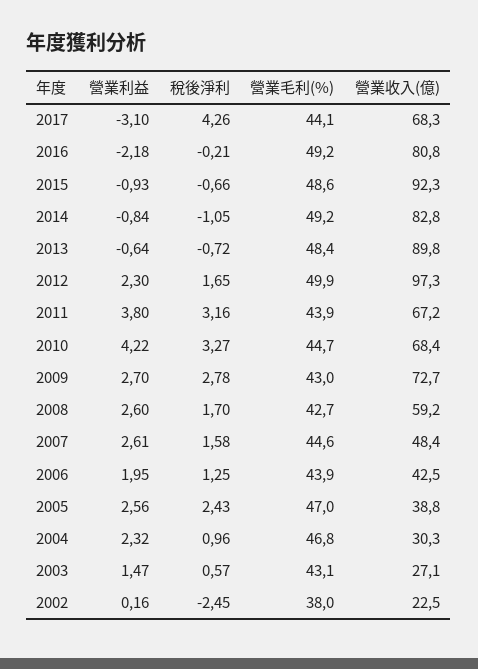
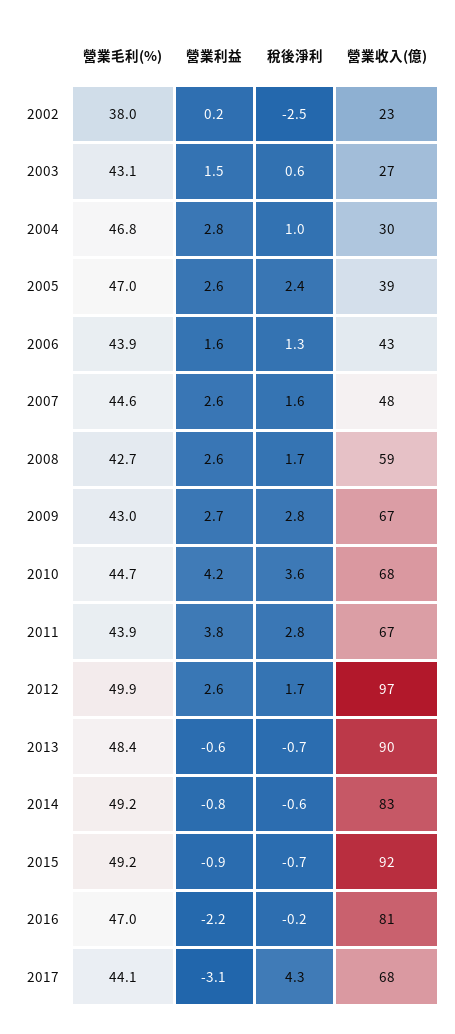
  {
    "營業利益": {
      "2017": -3.1,
      "2016": -2.18,
      "2015": -0.93,
      "2014": -0.84,
      "2013": -0.64,
-     "2012": 2.3,
+     "2012": 2.6,
      "2011": 3.8,
      "2010": 4.22,
      "2009": 2.7,
      "2008": 2.6,
      "2007": 2.61,
-     "2006": 1.95,
+     "2006": 1.6,
      "2005": 2.56,
-     "2004": 2.32,
+     "2004": 2.8,
      "2003": 1.47,
      "2002": 0.16
    },
    "稅後淨利": {
      "2017": 4.26,
      "2016": -0.21,
      "2015": -0.66,
-     "2014": -1.05,
+     "2014": -0.6,
      "2013": -0.72,
      "2012": 1.65,
-     "2011": 3.16,
+     "2011": 2.8,
-     "2010": 3.27,
+     "2010": 3.6,
      "2009": 2.78,
      "2008": 1.7,
      "2007": 1.58,
      "2006": 1.25,
      "2005": 2.43,
      "2004": 0.96,
      "2003": 0.57,
      "2002": -2.45
    },
    "營業毛利(%)": {
      "2017": 44.1,
-     "2016": 49.2,
+     "2016": 47,
-     "2015": 48.6,
+     "2015": 49.2,
      "2014": 49.2,
      "2013": 48.4,
      "2012": 49.9,
      "2011": 43.9,
      "2010": 44.7,
      "2009": 43,
      "2008": 42.7,
      "2007": 44.6,
      "2006": 43.9,
      "2005": 47,
      "2004": 46.8,
      "2003": 43.1,
      "2002": 38
    },
    "營業收入(億)": {
      "2017": 68.3,
      "2016": 80.8,
      "2015": 92.3,
      "2014": 82.8,
      "2013": 89.8,
      "2012": 97.3,
      "2011": 67.2,
      "2010": 68.4,
-     "2009": 72.7,
+     "2009": 67,
      "2008": 59.2,
      "2007": 48.4,
      "2006": 42.5,
      "2005": 38.8,
      "2004": 30.3,
      "2003": 27.1,
      "2002": 22.5
    }
  }

